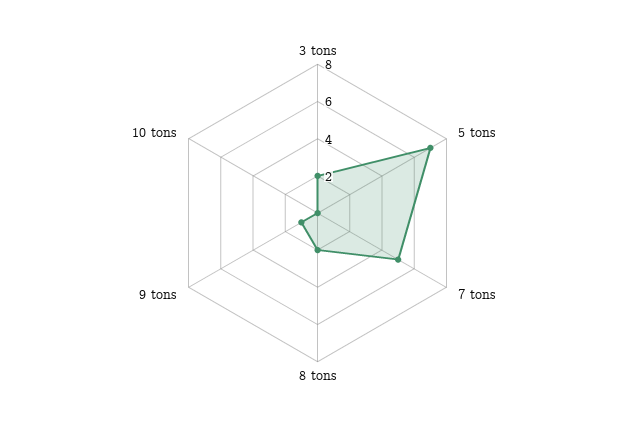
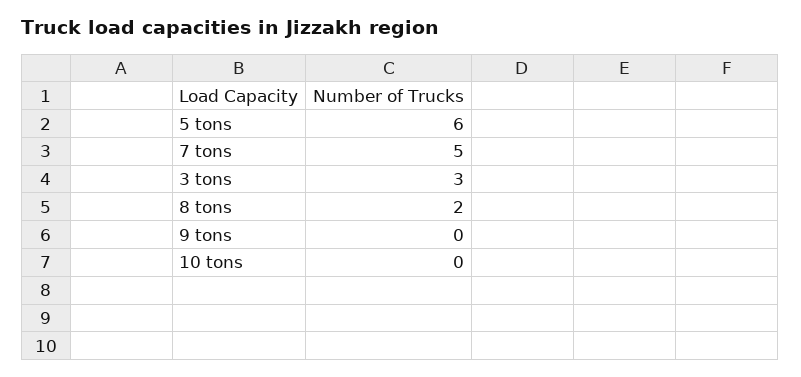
  {
-   "3 tons": 2,
+   "3 tons": 3,
-   "5 tons": 7,
+   "5 tons": 6,
    "7 tons": 5,
    "8 tons": 2,
-   "9 tons": 1,
+   "9 tons": 0,
    "10 tons": 0
  }

